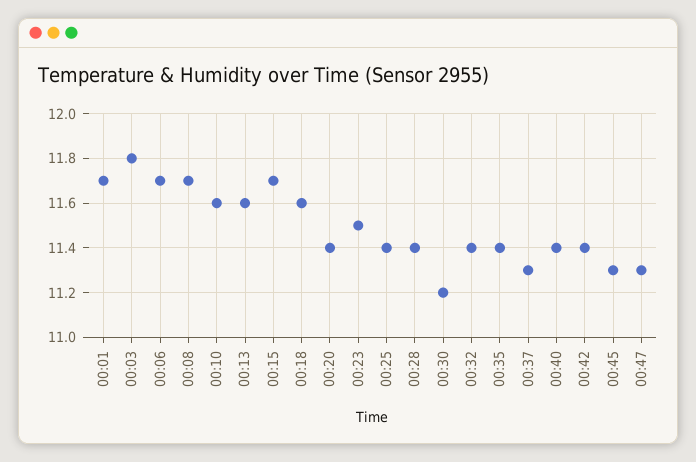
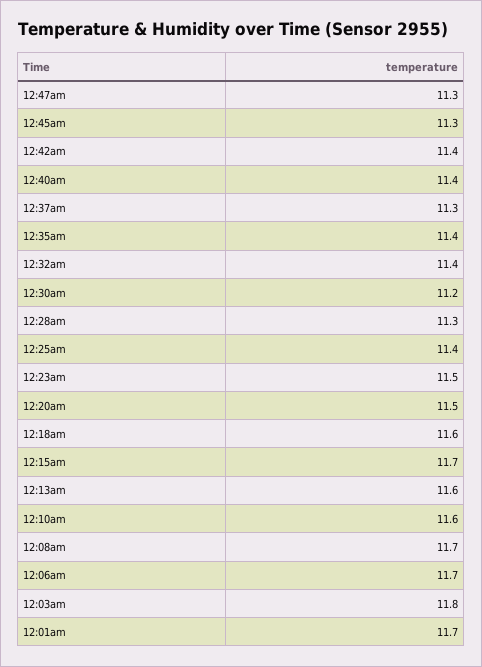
  {
    "00:01": 11.7,
    "00:03": 11.8,
    "00:06": 11.7,
    "00:08": 11.7,
    "00:10": 11.6,
    "00:13": 11.6,
    "00:15": 11.7,
    "00:18": 11.6,
-   "00:20": 11.4,
+   "00:20": 11.5,
    "00:23": 11.5,
    "00:25": 11.4,
-   "00:28": 11.4,
+   "00:28": 11.3,
    "00:30": 11.2,
    "00:32": 11.4,
    "00:35": 11.4,
    "00:37": 11.3,
    "00:40": 11.4,
    "00:42": 11.4,
    "00:45": 11.3,
    "00:47": 11.3
  }

